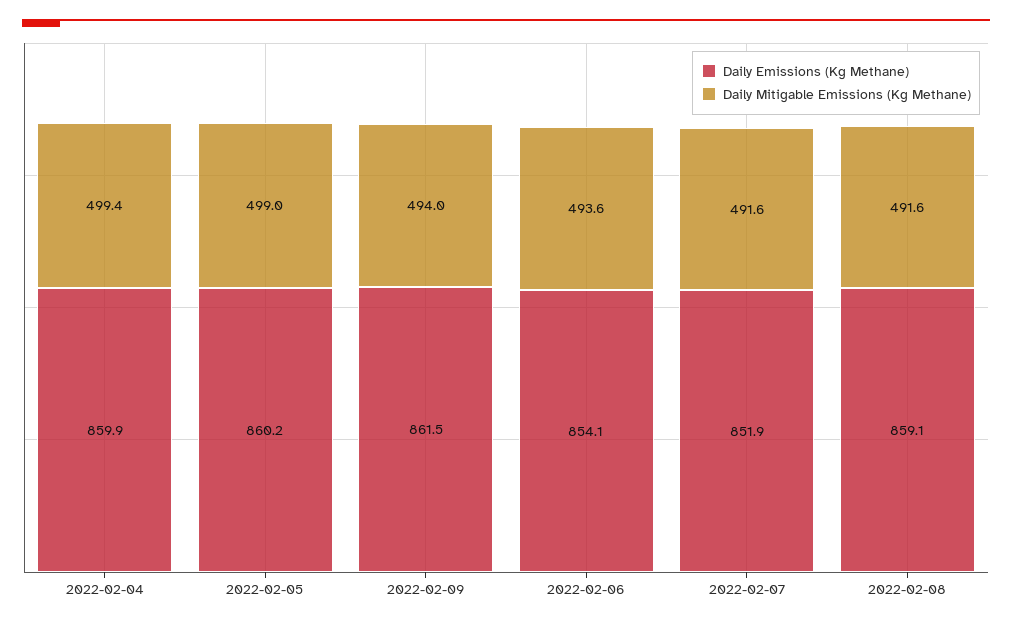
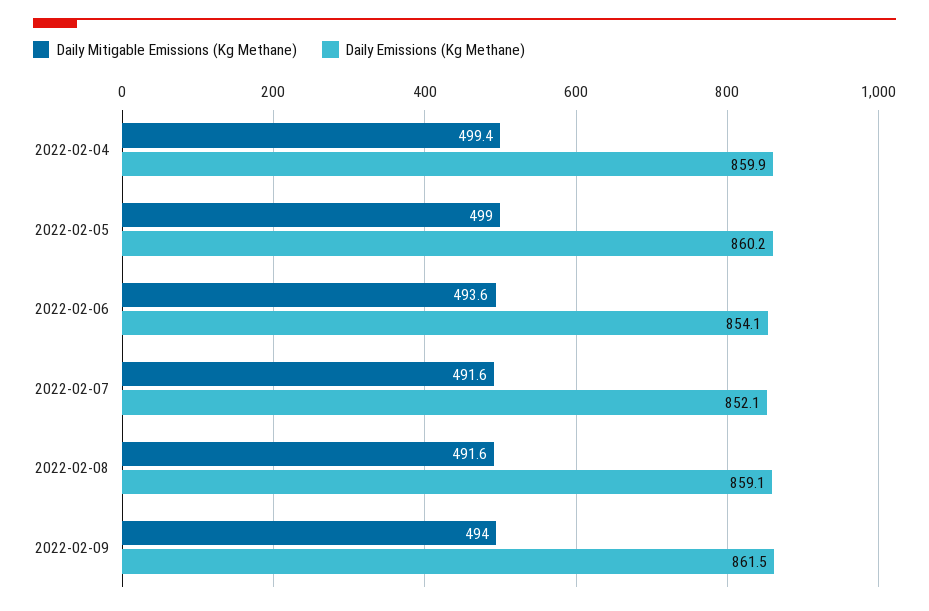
  {
    "Daily Emissions (Kg Methane)": {
      "2022-02-04": 859.9,
      "2022-02-05": 860.2,
      "2022-02-09": 861.5,
      "2022-02-06": 854.1,
-     "2022-02-07": 851.9,
+     "2022-02-07": 852.1,
      "2022-02-08": 859.1
    },
    "Daily Mitigable Emissions (Kg Methane)": {
      "2022-02-04": 499.4,
      "2022-02-05": 499,
      "2022-02-09": 494,
      "2022-02-06": 493.6,
      "2022-02-07": 491.6,
      "2022-02-08": 491.6
    }
  }

